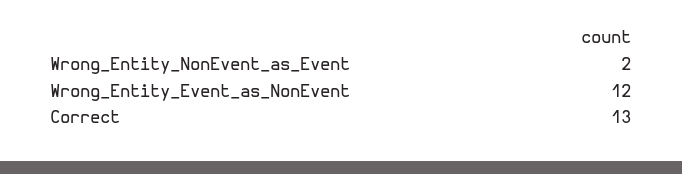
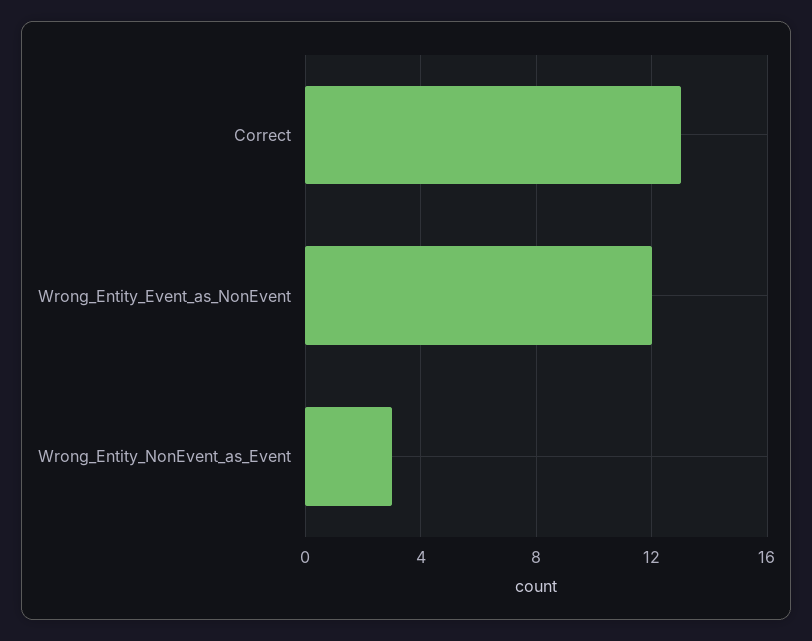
  {
-   "Wrong_Entity_NonEvent_as_Event": 2,
+   "Wrong_Entity_NonEvent_as_Event": 3,
    "Wrong_Entity_Event_as_NonEvent": 12,
    "Correct": 13
  }

